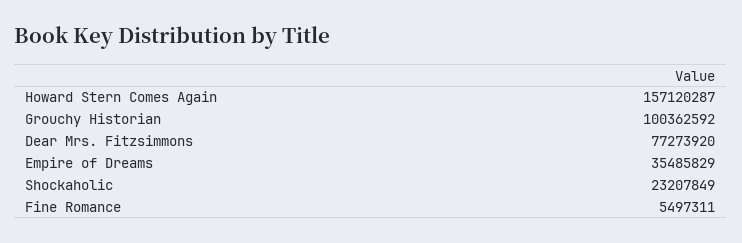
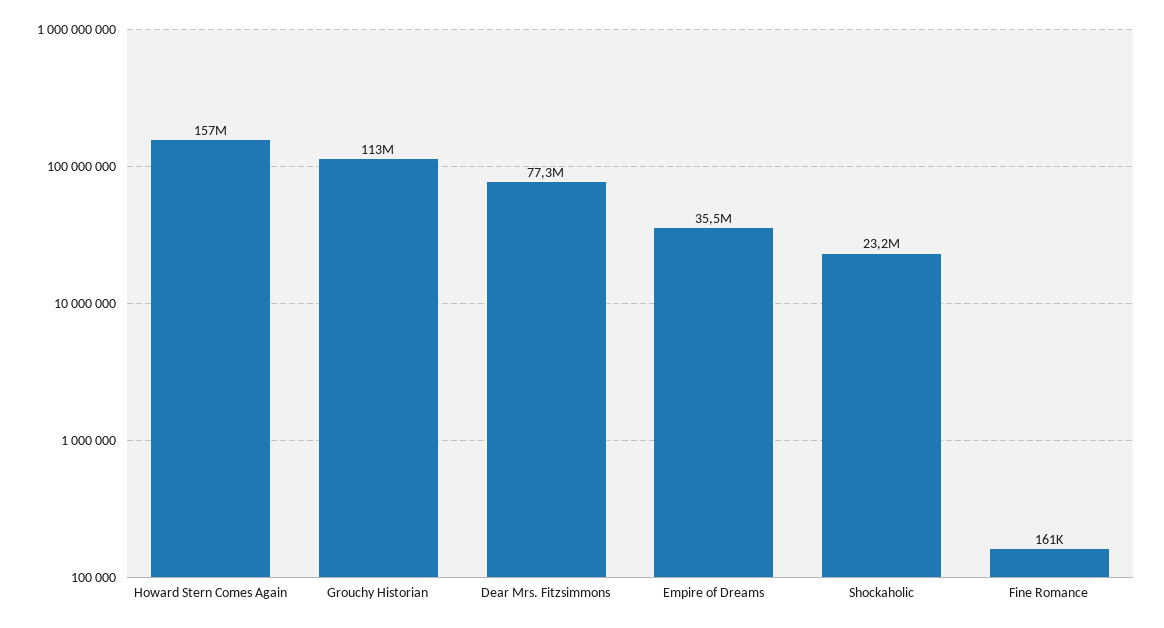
  {
    "Howard Stern Comes Again": 157120287,
-   "Grouchy Historian": 100362592,
+   "Grouchy Historian": 113000000,
    "Dear Mrs. Fitzsimmons": 77273920,
    "Empire of Dreams": 35485829,
    "Shockaholic": 23207849,
-   "Fine Romance": 5497311
+   "Fine Romance": 161000
  }

